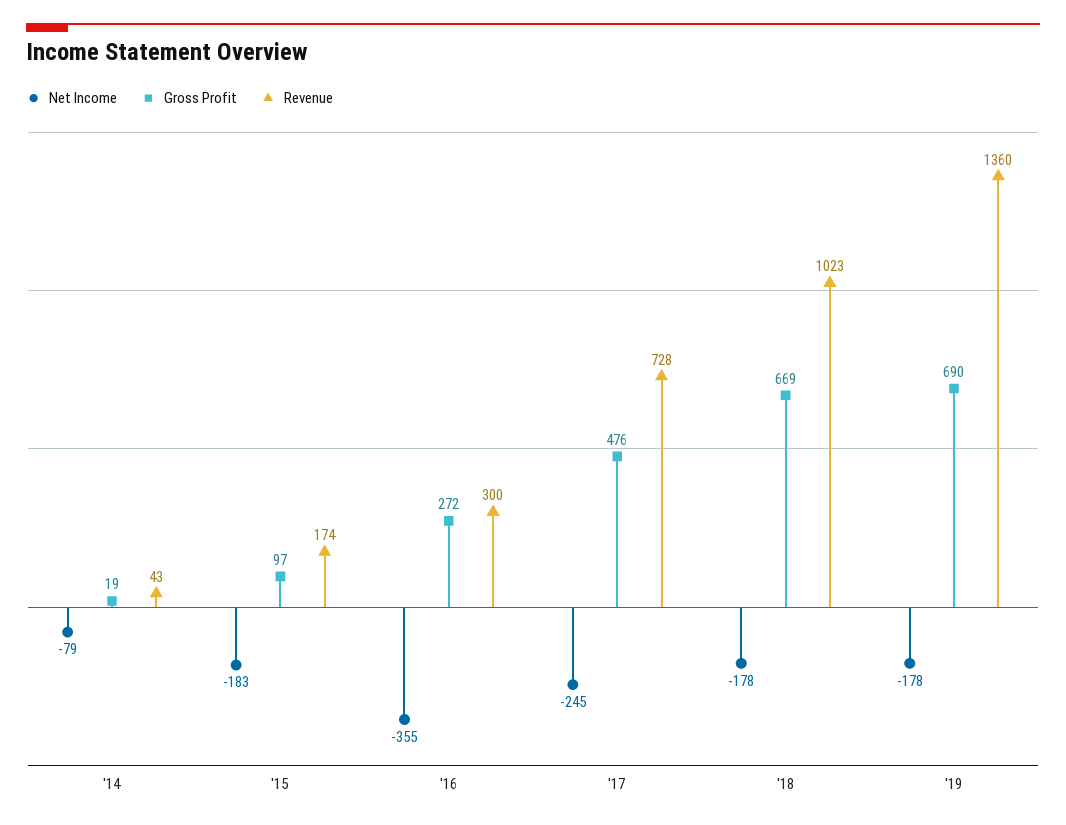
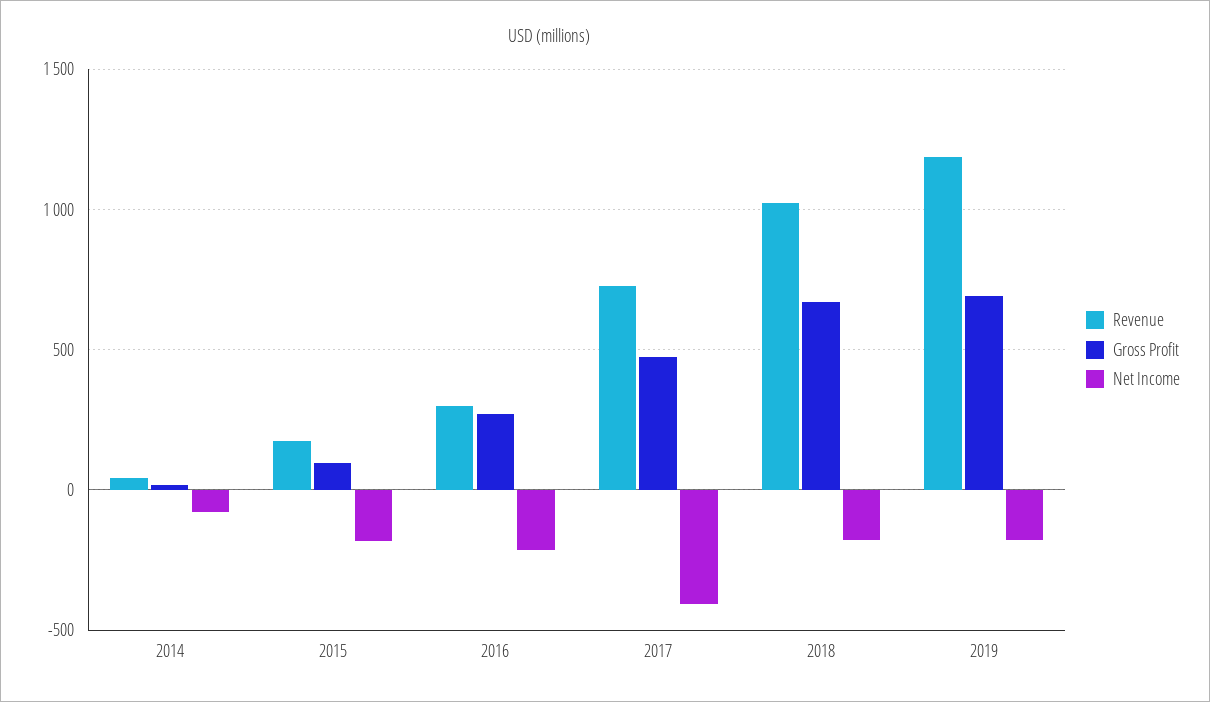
  {
    "Net Income": {
      "'14": -79,
      "'15": -183,
-     "'16": -355,
+     "'16": -200,
-     "'17": -245,
+     "'17": -400,
      "'18": -178,
      "'19": -178
    },
    "Gross Profit": {
      "'14": 19,
      "'15": 97,
      "'16": 272,
      "'17": 476,
      "'18": 669,
      "'19": 690
    },
    "Revenue": {
      "'14": 43,
      "'15": 174,
      "'16": 300,
      "'17": 728,
      "'18": 1023,
-     "'19": 1360
+     "'19": 1200
    }
  }

